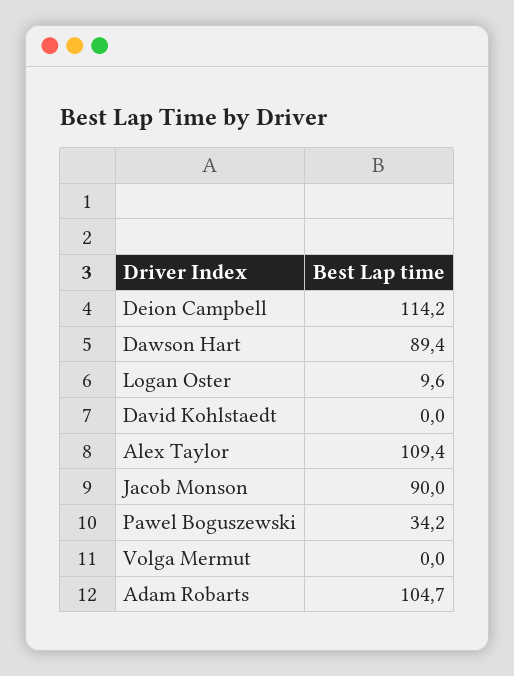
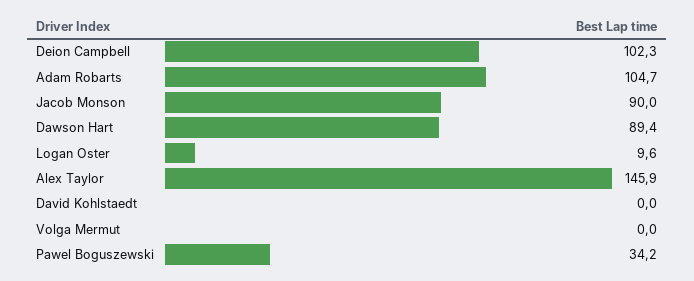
  {
-   "Deion Campbell": 114.2,
+   "Deion Campbell": 102.3,
    "Dawson Hart": 89.4,
    "Logan Oster": 9.6,
    "David Kohlstaedt": 0,
-   "Alex Taylor": 109.4,
+   "Alex Taylor": 145.9,
    "Jacob Monson": 90,
    "Pawel Boguszewski": 34.2,
    "Volga Mermut": 0,
    "Adam Robarts": 104.7
  }

